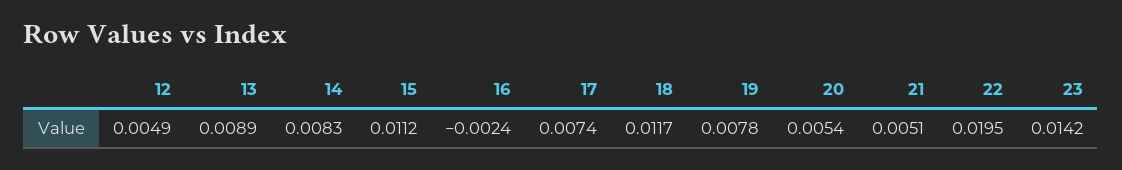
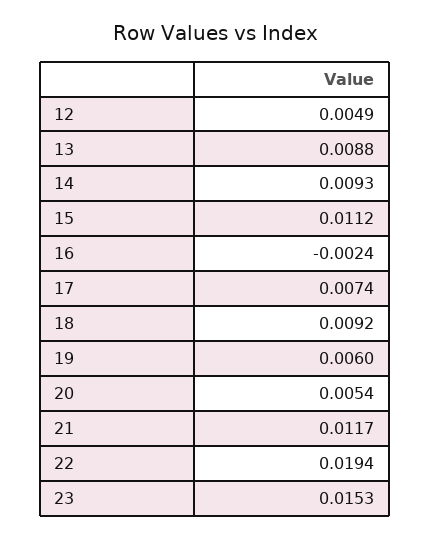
  {
    "12": 0.0049,
-   "13": 0.0089,
+   "13": 0.0088,
-   "14": 0.0083,
+   "14": 0.0093,
    "15": 0.0112,
    "16": -0.0024,
    "17": 0.0074,
-   "18": 0.0117,
+   "18": 0.0092,
-   "19": 0.0078,
+   "19": 0.006,
    "20": 0.0054,
-   "21": 0.0051,
+   "21": 0.0117,
-   "22": 0.0195,
+   "22": 0.0194,
-   "23": 0.0142
+   "23": 0.0153
  }

